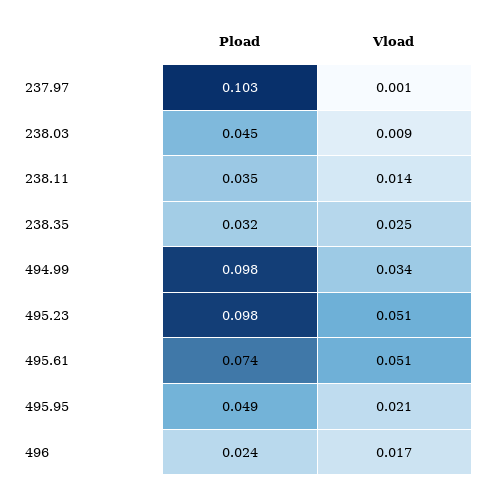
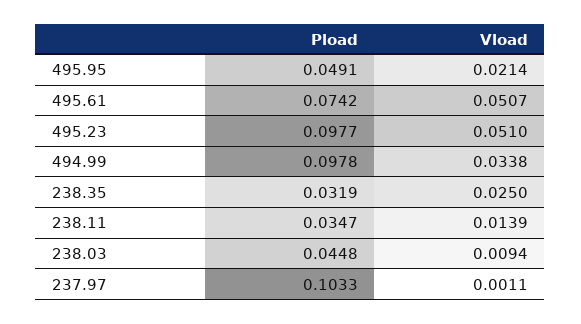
  {
    "Pload": {
      "237.97": 0.1033,
      "238.03": 0.0448,
      "238.11": 0.0347,
      "238.35": 0.0319,
      "494.99": 0.0978,
      "495.23": 0.0977,
      "495.61": 0.0742,
-     "495.95": 0.0491,
+     "495.95": 0.0491
-     "496": 0.024
    },
    "Vload": {
      "237.97": 0.0011,
      "238.03": 0.0094,
      "238.11": 0.0139,
      "238.35": 0.025,
      "494.99": 0.0338,
      "495.23": 0.051,
      "495.61": 0.0507,
-     "495.95": 0.0214,
+     "495.95": 0.0214
-     "496": 0.017
    }
  }

